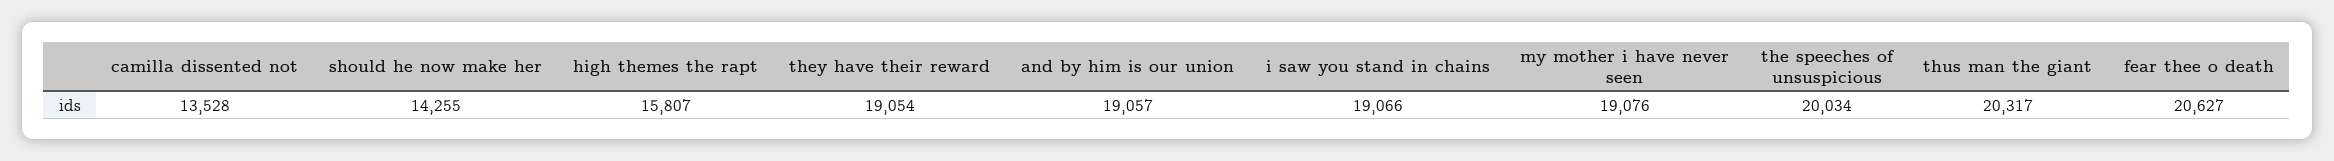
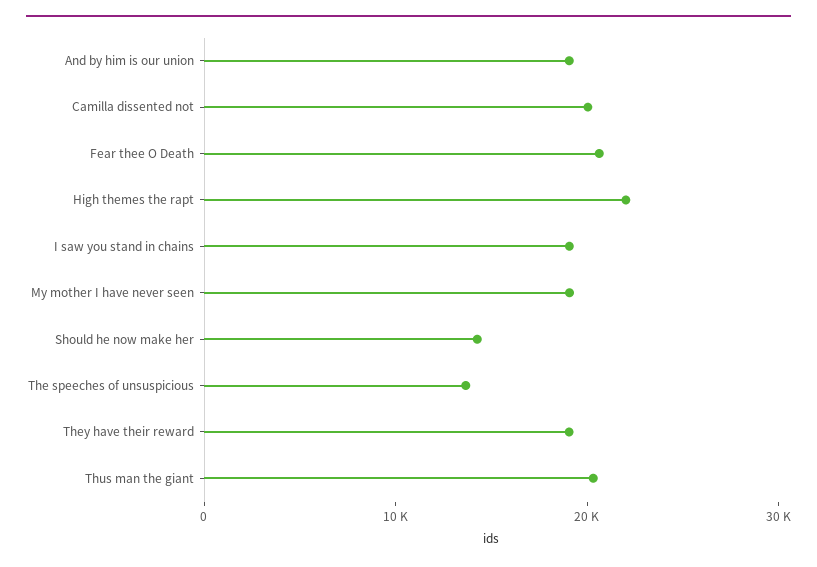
  {
-   "camilla dissented not": 13528,
+   "camilla dissented not": 20000,
    "should he now make her": 14255,
-   "high themes the rapt": 15807,
+   "high themes the rapt": 22000,
    "they have their reward": 19054,
    "and by him is our union": 19057,
    "i saw you stand in chains": 19066,
    "my mother i have never seen": 19076,
-   "the speeches of unsuspicious": 20034,
+   "the speeches of unsuspicious": 14000,
    "thus man the giant": 20317,
    "fear thee o death": 20627
  }

